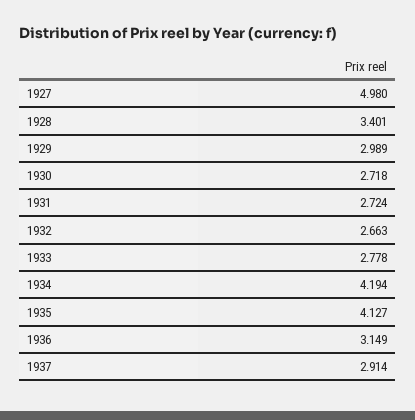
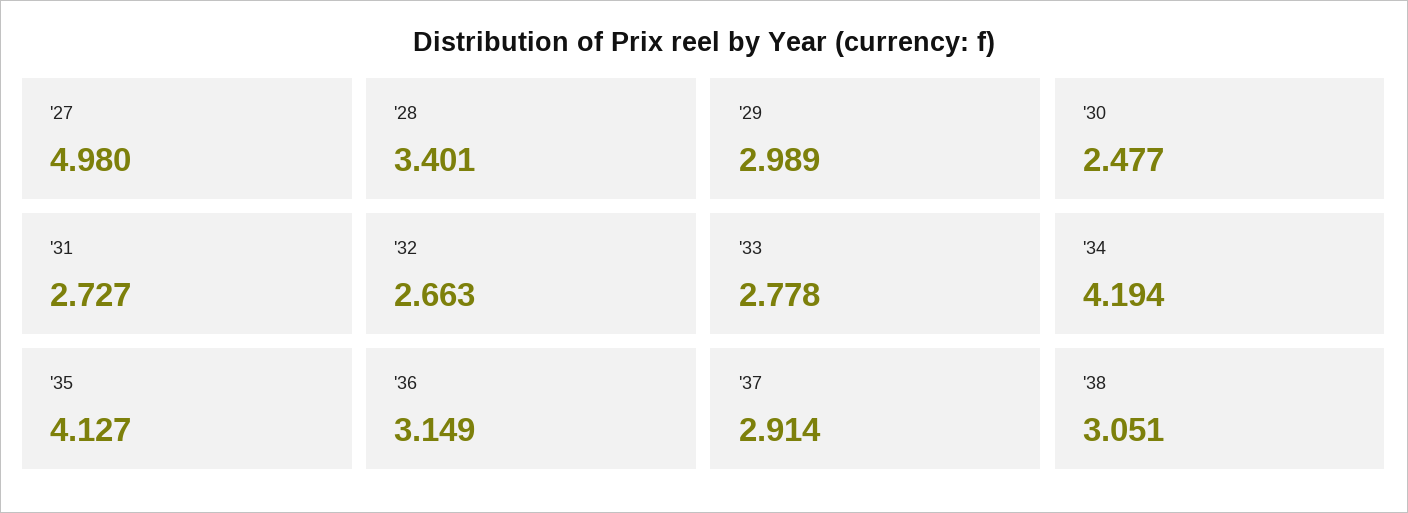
  {
    "1927": 4.98,
    "1928": 3.401,
    "1929": 2.989,
-   "1930": 2.718,
+   "1930": 2.477,
-   "1931": 2.724,
+   "1931": 2.727,
    "1932": 2.663,
    "1933": 2.778,
    "1934": 4.194,
    "1935": 4.127,
    "1936": 3.149,
-   "1937": 2.914
+   "1937": 2.914,
+   "'38": 3.051
  }

